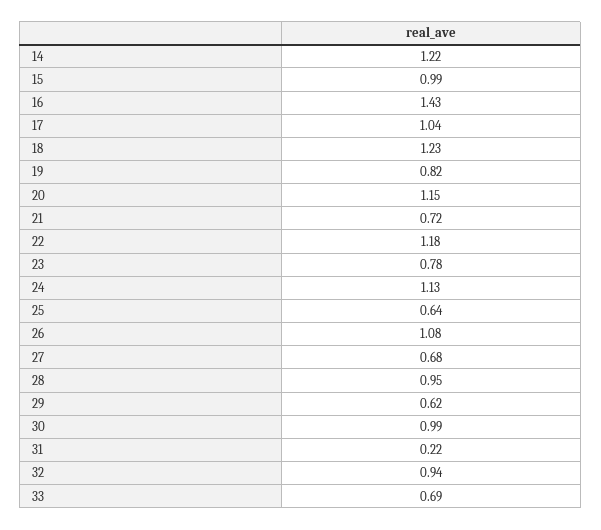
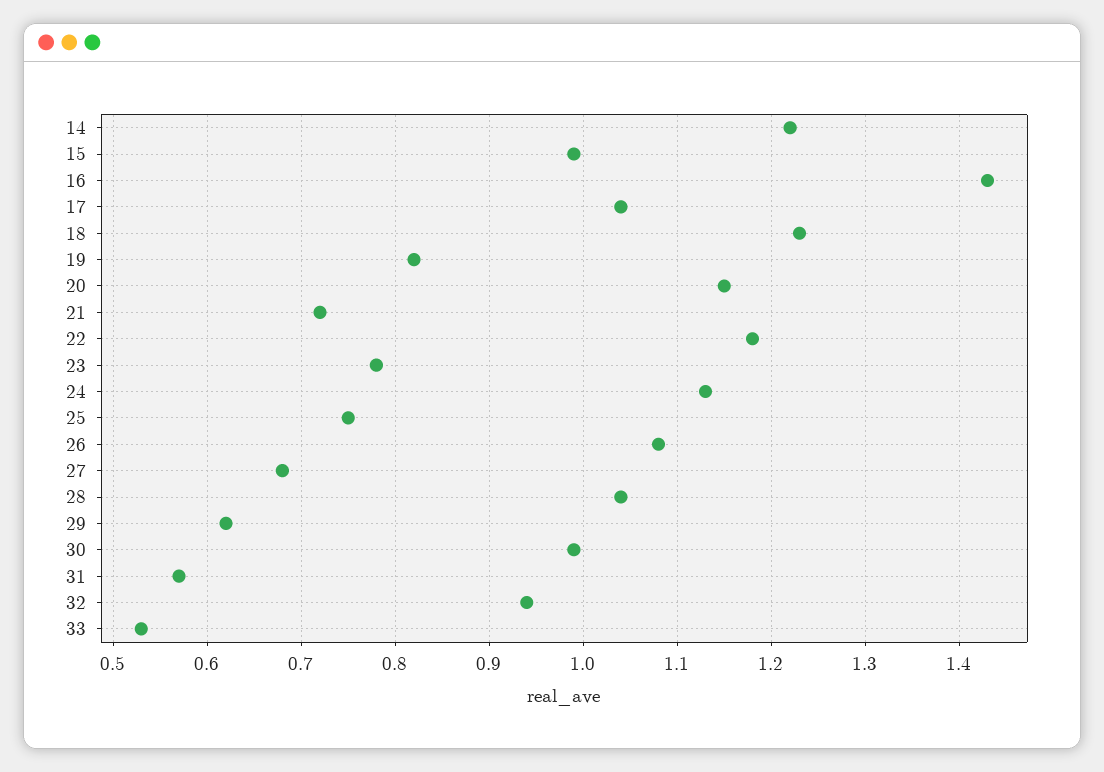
  {
    "14": 1.22,
    "15": 0.99,
    "16": 1.43,
    "17": 1.04,
    "18": 1.23,
    "19": 0.82,
    "20": 1.15,
    "21": 0.72,
    "22": 1.18,
    "23": 0.78,
    "24": 1.13,
-   "25": 0.64,
+   "25": 0.75,
    "26": 1.08,
    "27": 0.68,
-   "28": 0.95,
+   "28": 1.04,
    "29": 0.62,
    "30": 0.99,
-   "31": 0.22,
+   "31": 0.57,
    "32": 0.94,
-   "33": 0.69
+   "33": 0.53
  }

